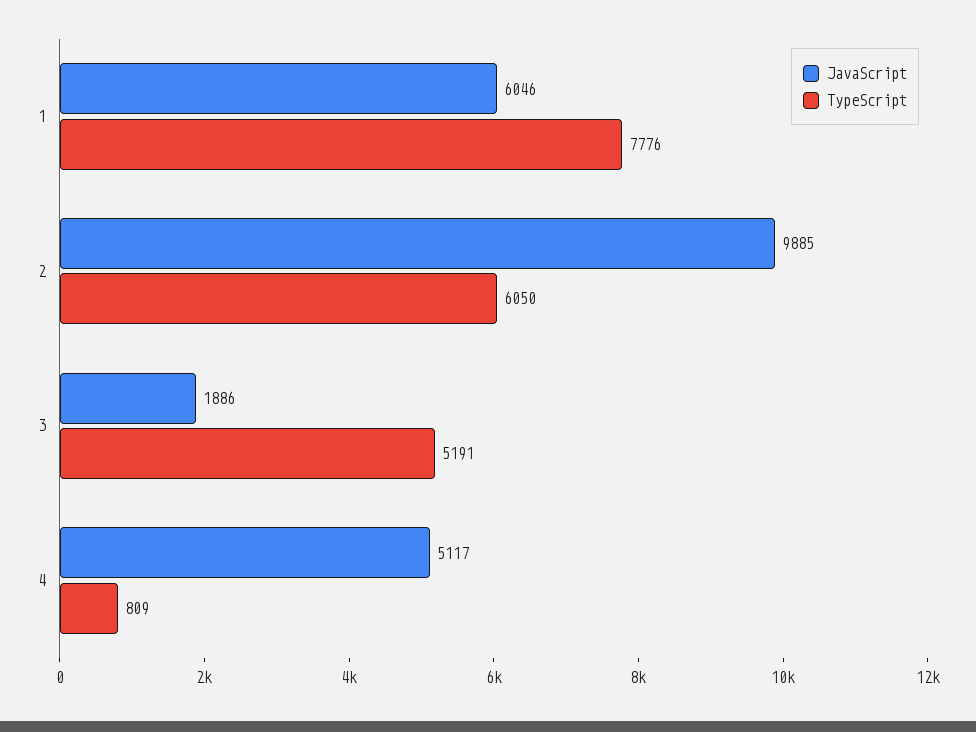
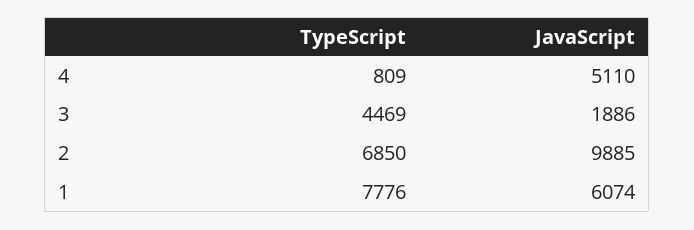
  {
    "JavaScript": {
-     "1": 6046,
+     "1": 6074,
      "2": 9885,
      "3": 1886,
-     "4": 5117
+     "4": 5110
    },
    "TypeScript": {
      "1": 7776,
-     "2": 6050,
+     "2": 6850,
-     "3": 5191,
+     "3": 4469,
      "4": 809
    }
  }

